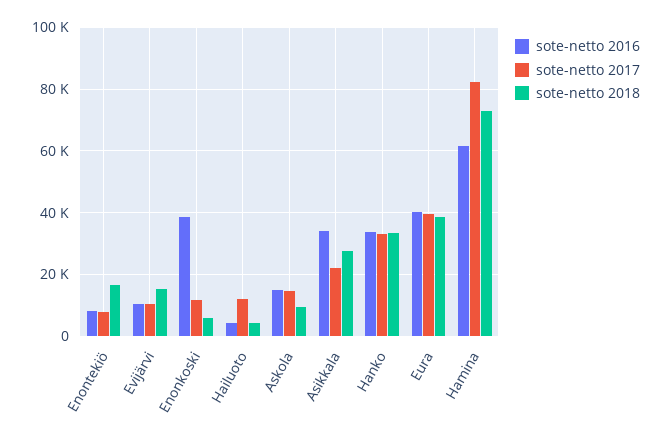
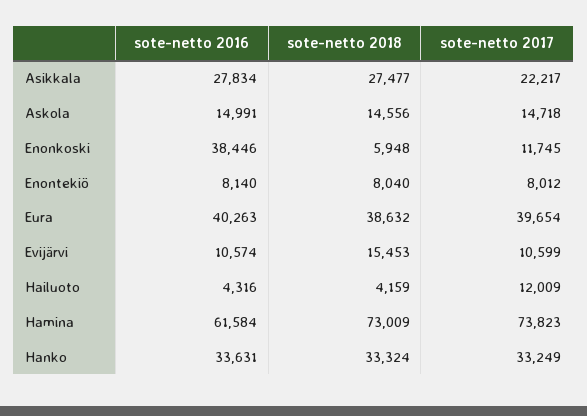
  {
    "sote-netto 2016": {
      "Enontekiö": 8140,
      "Evijärvi": 10574,
      "Enonkoski": 38446,
      "Hailuoto": 4316,
      "Askola": 14991,
-     "Asikkala": 34000,
+     "Asikkala": 27834,
      "Hanko": 33631,
      "Eura": 40263,
      "Hamina": 61584
    },
    "sote-netto 2017": {
      "Enontekiö": 8012,
      "Evijärvi": 10599,
      "Enonkoski": 11745,
      "Hailuoto": 12009,
      "Askola": 14718,
      "Asikkala": 22217,
      "Hanko": 33249,
      "Eura": 39654,
-     "Hamina": 82000
+     "Hamina": 73823
    },
    "sote-netto 2018": {
-     "Enontekiö": 16000,
+     "Enontekiö": 8040,
      "Evijärvi": 15453,
      "Enonkoski": 5948,
      "Hailuoto": 4159,
-     "Askola": 10000,
+     "Askola": 14556,
      "Asikkala": 27477,
      "Hanko": 33324,
      "Eura": 38632,
      "Hamina": 73009
    }
  }

